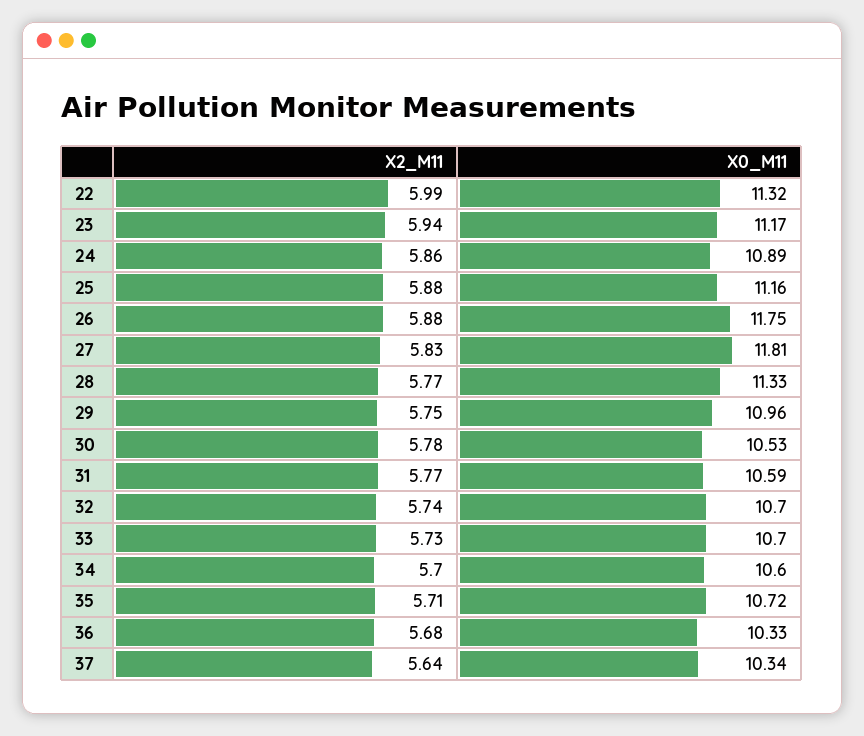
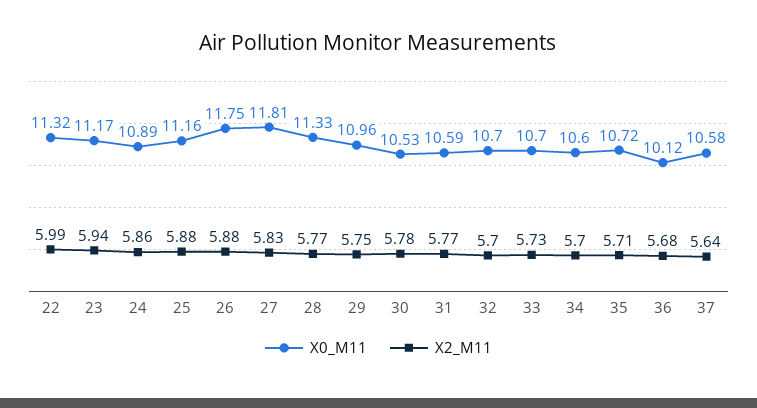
  {
    "X2_M11": {
      "22": 5.99,
      "23": 5.94,
      "24": 5.86,
      "25": 5.88,
      "26": 5.88,
      "27": 5.83,
      "28": 5.77,
      "29": 5.75,
      "30": 5.78,
      "31": 5.77,
-     "32": 5.74,
+     "32": 5.7,
      "33": 5.73,
      "34": 5.7,
      "35": 5.71,
      "36": 5.68,
      "37": 5.64
    },
    "X0_M11": {
      "22": 11.32,
      "23": 11.17,
      "24": 10.89,
      "25": 11.16,
      "26": 11.75,
      "27": 11.81,
      "28": 11.33,
      "29": 10.96,
      "30": 10.53,
      "31": 10.59,
      "32": 10.7,
      "33": 10.7,
      "34": 10.6,
      "35": 10.72,
-     "36": 10.33,
+     "36": 10.12,
-     "37": 10.34
+     "37": 10.58
    }
  }

